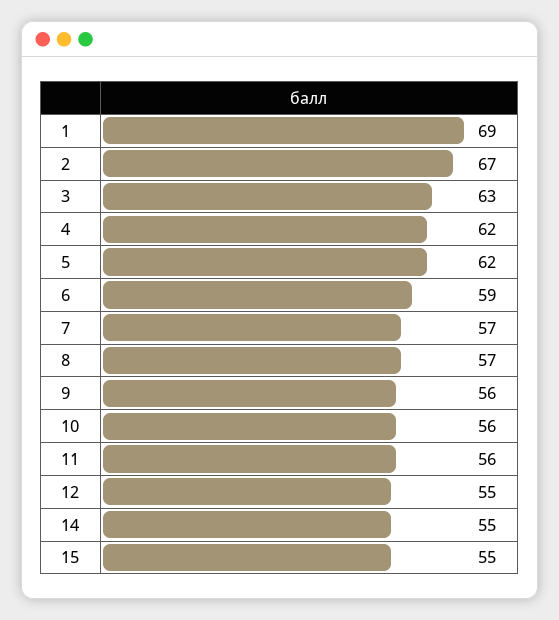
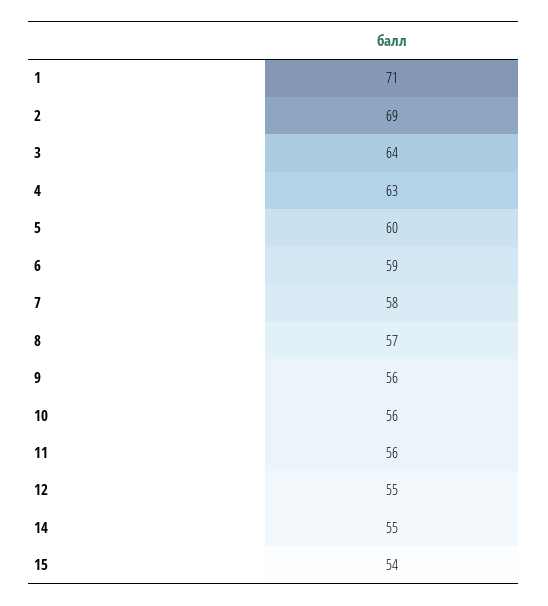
  {
-   "1": 69,
+   "1": 71,
-   "2": 67,
+   "2": 69,
-   "3": 63,
+   "3": 64,
-   "4": 62,
+   "4": 63,
-   "5": 62,
+   "5": 60,
    "6": 59,
-   "7": 57,
+   "7": 58,
    "8": 57,
    "9": 56,
    "10": 56,
    "11": 56,
    "12": 55,
    "14": 55,
-   "15": 55
+   "15": 54
  }

